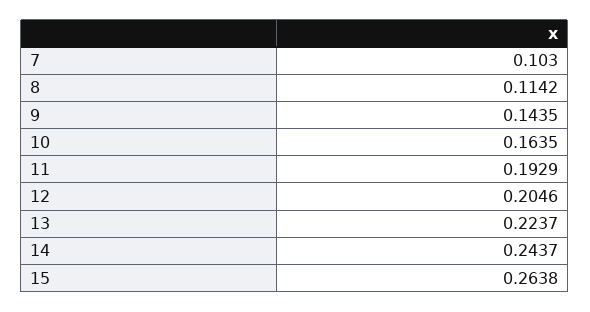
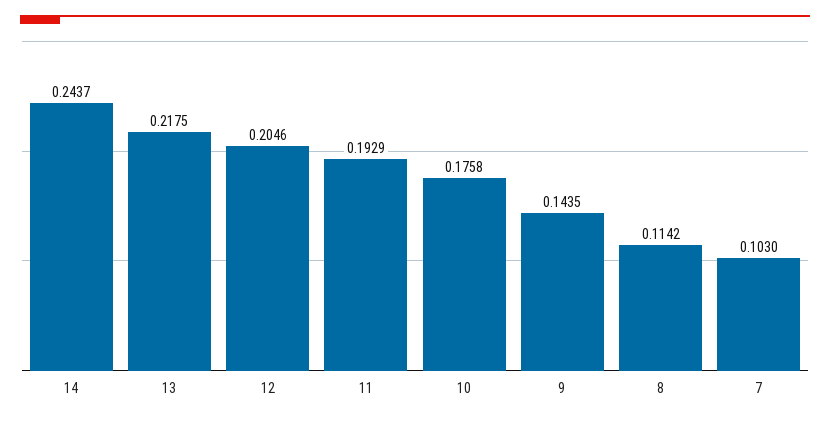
  {
    "7": 0.103,
    "8": 0.1142,
    "9": 0.1435,
-   "10": 0.1635,
+   "10": 0.1758,
    "11": 0.1929,
    "12": 0.2046,
-   "13": 0.2237,
+   "13": 0.2175,
-   "14": 0.2437,
+   "14": 0.2437
-   "15": 0.2638
  }

